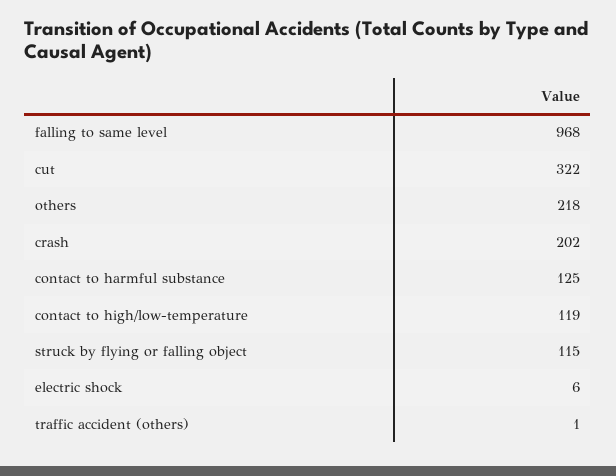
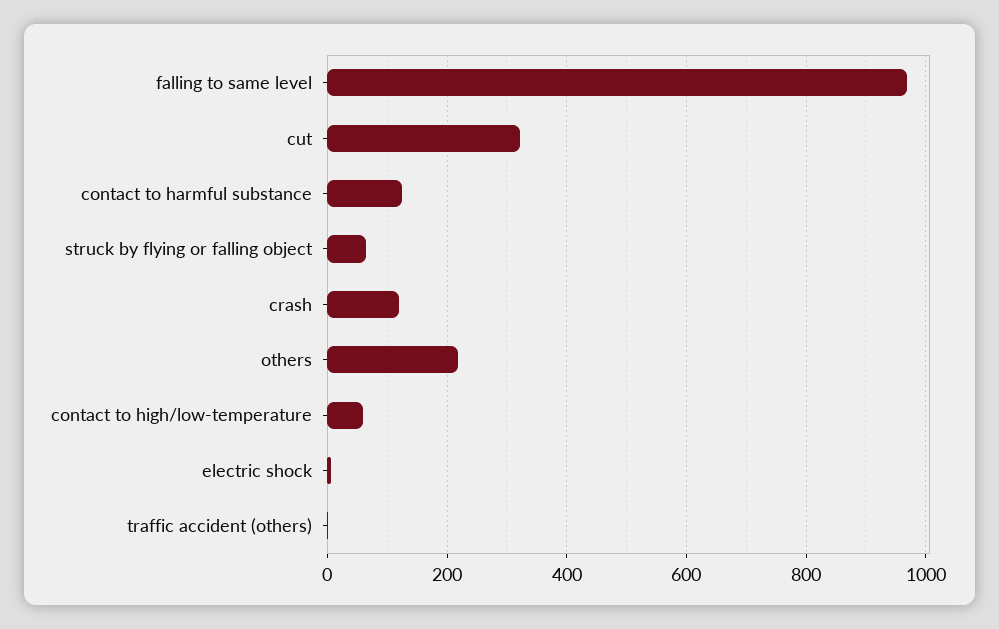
  {
    "falling to same level": 968,
    "cut": 322,
    "others": 218,
-   "crash": 202,
+   "crash": 120,
    "contact to harmful substance": 125,
-   "contact to high/low-temperature": 119,
+   "contact to high/low-temperature": 60,
-   "struck by flying or falling object": 115,
+   "struck by flying or falling object": 60,
    "electric shock": 6,
    "traffic accident (others)": 1
  }

